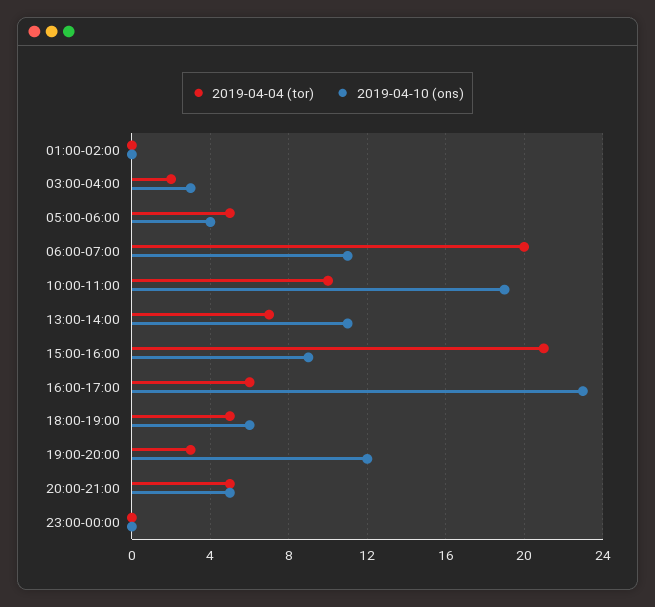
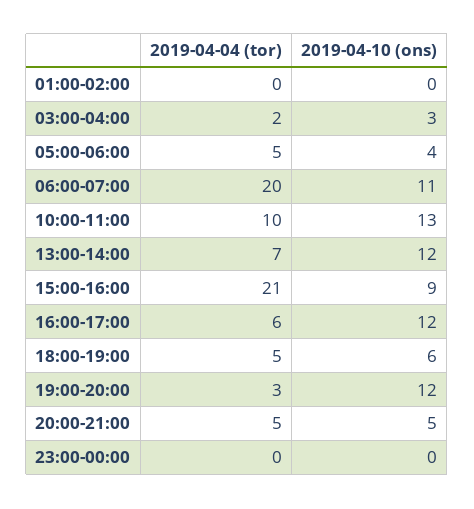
  {
    "2019-04-04 (tor)": {
      "01:00-02:00": 0,
      "03:00-04:00": 2,
      "05:00-06:00": 5,
      "06:00-07:00": 20,
      "10:00-11:00": 10,
      "13:00-14:00": 7,
      "15:00-16:00": 21,
      "16:00-17:00": 6,
      "18:00-19:00": 5,
      "19:00-20:00": 3,
      "20:00-21:00": 5,
      "23:00-00:00": 0
    },
    "2019-04-10 (ons)": {
      "01:00-02:00": 0,
      "03:00-04:00": 3,
      "05:00-06:00": 4,
      "06:00-07:00": 11,
-     "10:00-11:00": 19,
+     "10:00-11:00": 13,
-     "13:00-14:00": 11,
+     "13:00-14:00": 12,
      "15:00-16:00": 9,
-     "16:00-17:00": 23,
+     "16:00-17:00": 12,
      "18:00-19:00": 6,
      "19:00-20:00": 12,
      "20:00-21:00": 5,
      "23:00-00:00": 0
    }
  }

